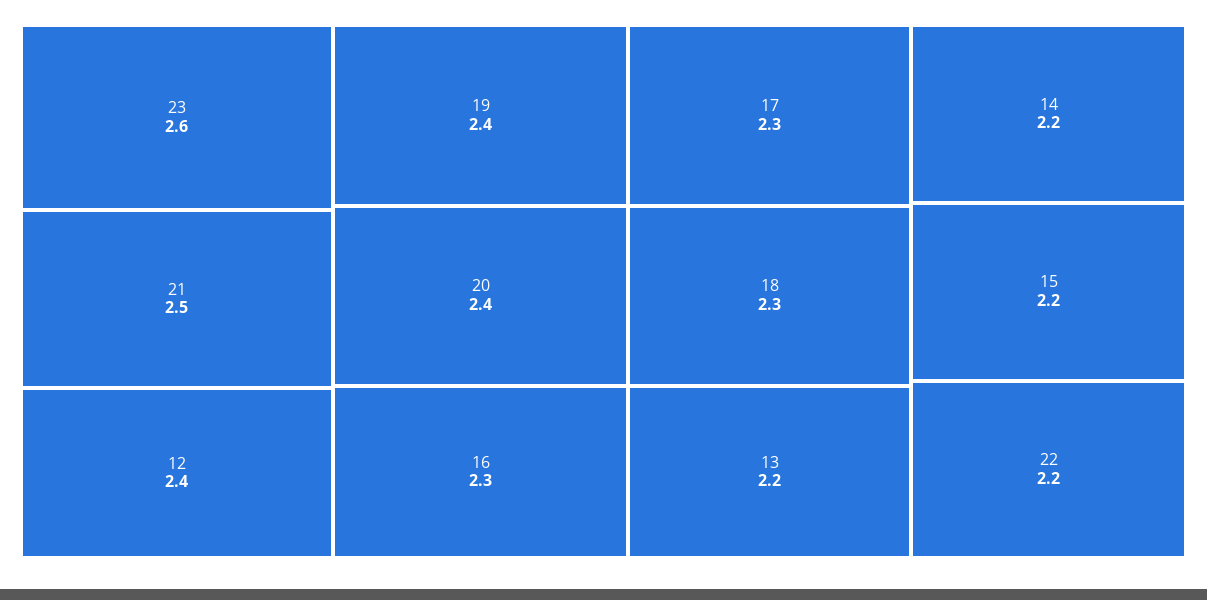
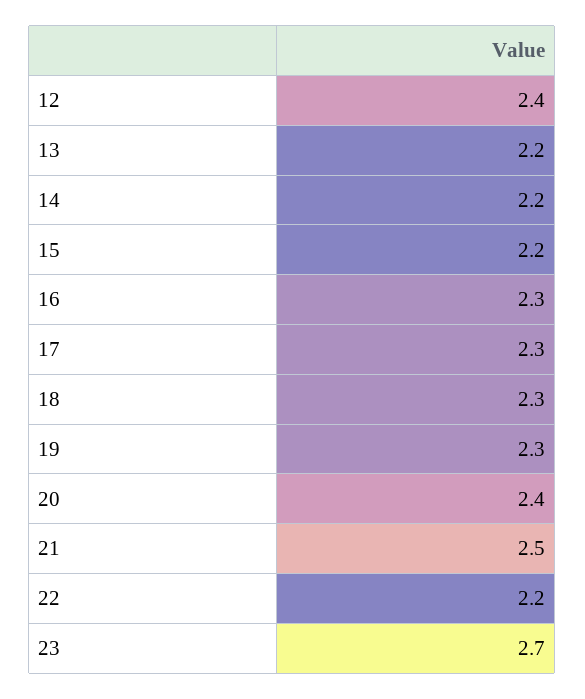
  {
-   "23": 2.6,
+   "23": 2.7,
    "21": 2.5,
    "12": 2.4,
-   "19": 2.4,
+   "19": 2.3,
    "20": 2.4,
    "16": 2.3,
    "17": 2.3,
    "18": 2.3,
    "13": 2.2,
    "14": 2.2,
    "15": 2.2,
    "22": 2.2
  }

